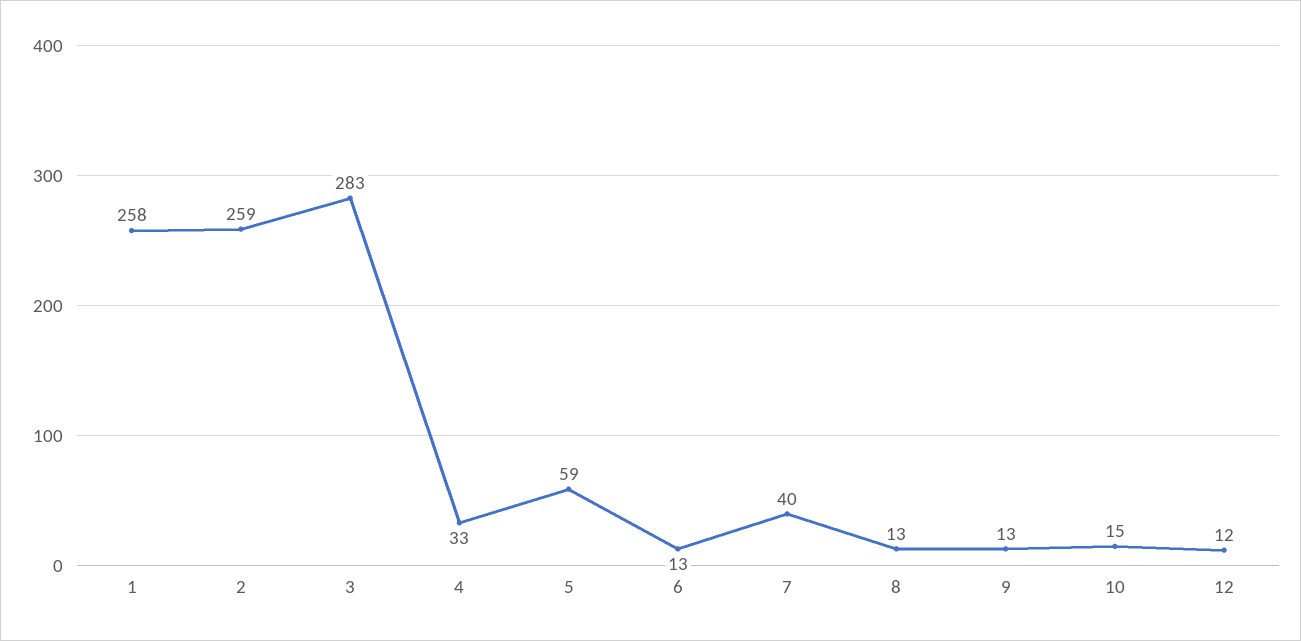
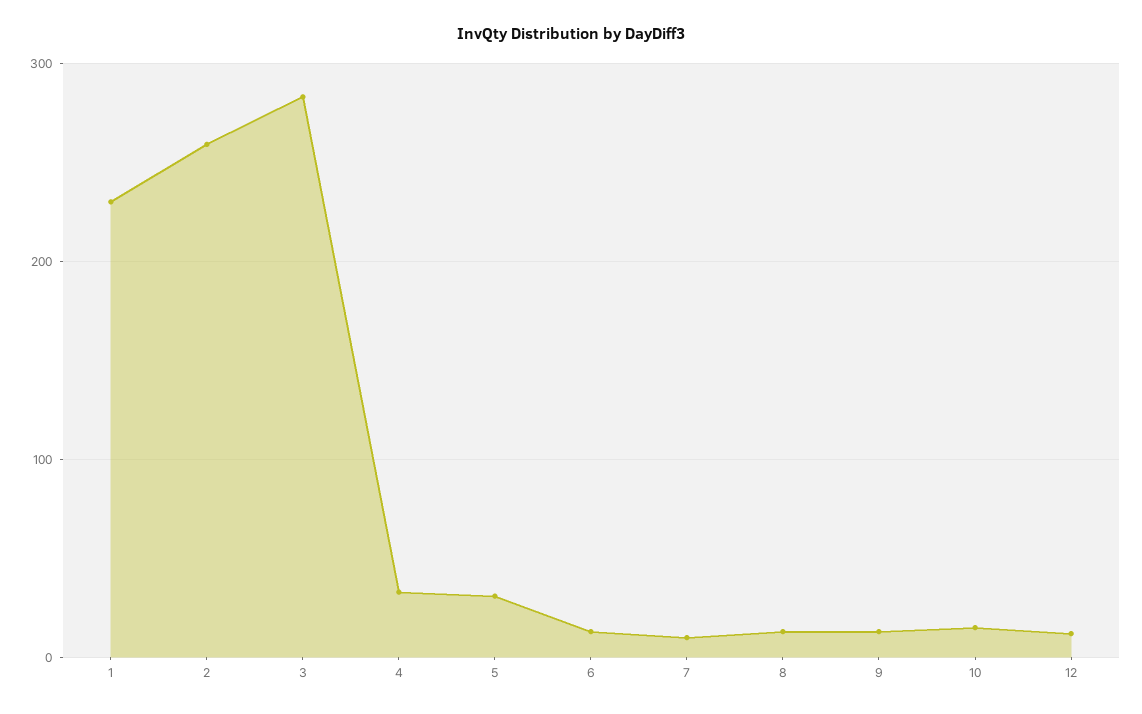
  {
-   "1": 258,
+   "1": 230,
    "2": 259,
    "3": 283,
    "4": 33,
-   "5": 59,
+   "5": 30,
    "6": 13,
-   "7": 40,
+   "7": 10,
    "8": 13,
    "9": 13,
    "10": 15,
    "12": 12
  }

